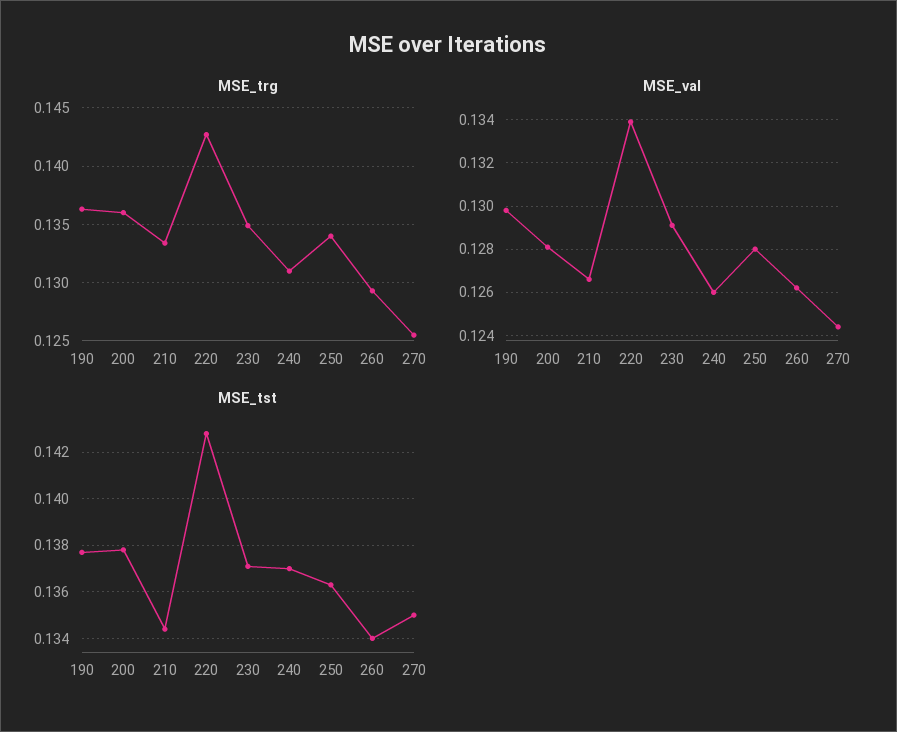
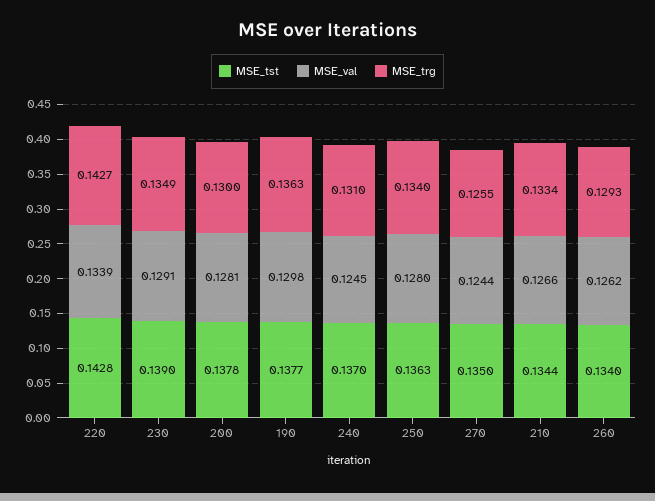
  {
    "MSE_trg": {
      "190": 0.1363,
-     "200": 0.136,
+     "200": 0.13,
      "210": 0.1334,
      "220": 0.1427,
      "230": 0.1349,
      "240": 0.131,
      "250": 0.134,
      "260": 0.1293,
      "270": 0.1255
    },
    "MSE_val": {
      "190": 0.1298,
      "200": 0.1281,
      "210": 0.1266,
      "220": 0.1339,
      "230": 0.1291,
-     "240": 0.126,
+     "240": 0.1245,
      "250": 0.128,
      "260": 0.1262,
      "270": 0.1244
    },
    "MSE_tst": {
      "190": 0.1377,
      "200": 0.1378,
      "210": 0.1344,
      "220": 0.1428,
-     "230": 0.137,
+     "230": 0.139,
      "240": 0.137,
      "250": 0.1363,
      "260": 0.134,
      "270": 0.135
    }
  }

